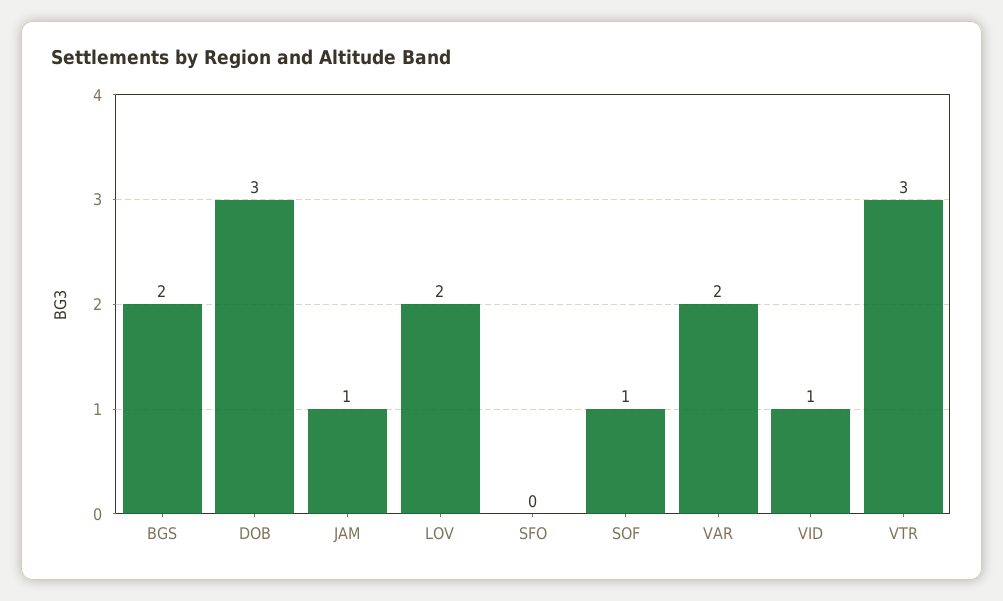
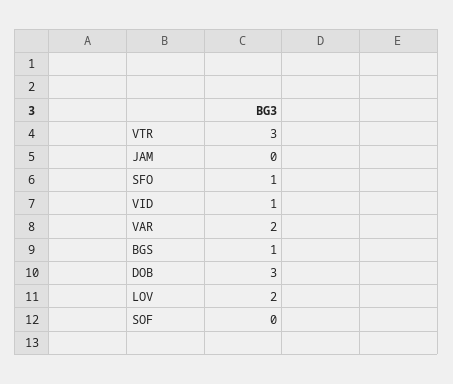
  {
-   "BGS": 2,
+   "BGS": 1,
    "DOB": 3,
-   "JAM": 1,
+   "JAM": 0,
    "LOV": 2,
-   "SFO": 0,
+   "SFO": 1,
-   "SOF": 1,
+   "SOF": 0,
    "VAR": 2,
    "VID": 1,
    "VTR": 3
  }

